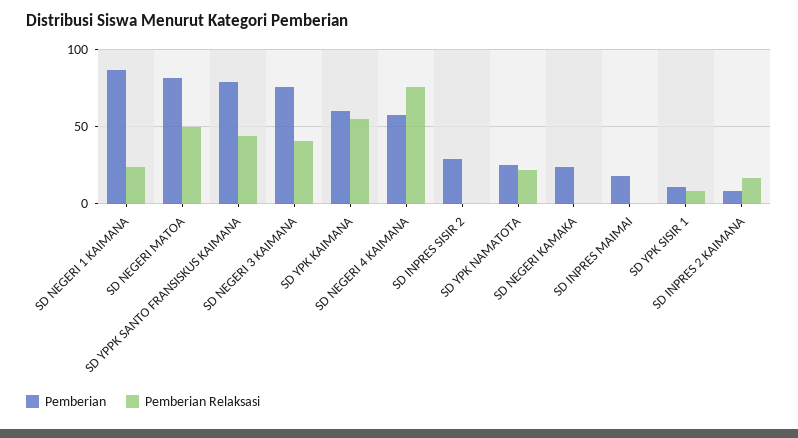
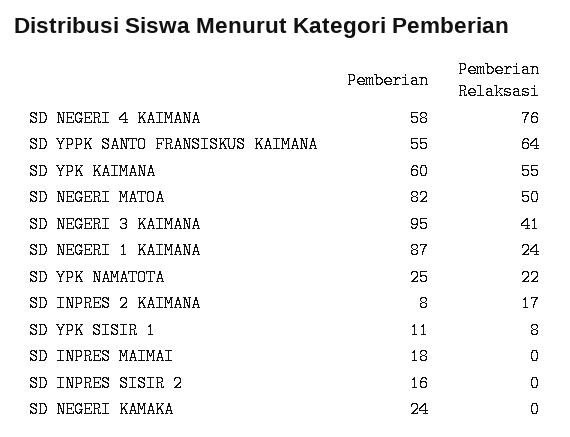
  {
    "Pemberian": {
      "SD NEGERI 1 KAIMANA": 87,
      "SD NEGERI MATOA": 82,
-     "SD YPPK SANTO FRANSISKUS KAIMANA": 80,
+     "SD YPPK SANTO FRANSISKUS KAIMANA": 55,
-     "SD NEGERI 3 KAIMANA": 75,
+     "SD NEGERI 3 KAIMANA": 95,
      "SD YPK KAIMANA": 60,
      "SD NEGERI 4 KAIMANA": 58,
-     "SD INPRES SISIR 2": 30,
+     "SD INPRES SISIR 2": 16,
      "SD YPK NAMATOTA": 25,
      "SD NEGERI KAMAKA": 24,
      "SD INPRES MAIMAI": 18,
      "SD YPK SISIR 1": 11,
      "SD INPRES 2 KAIMANA": 8
    },
    "Pemberian Relaksasi": {
      "SD NEGERI 1 KAIMANA": 24,
      "SD NEGERI MATOA": 50,
-     "SD YPPK SANTO FRANSISKUS KAIMANA": 45,
+     "SD YPPK SANTO FRANSISKUS KAIMANA": 64,
      "SD NEGERI 3 KAIMANA": 41,
      "SD YPK KAIMANA": 55,
      "SD NEGERI 4 KAIMANA": 76,
      "SD INPRES SISIR 2": 0,
      "SD YPK NAMATOTA": 22,
      "SD NEGERI KAMAKA": 0,
      "SD INPRES MAIMAI": 0,
      "SD YPK SISIR 1": 8,
      "SD INPRES 2 KAIMANA": 17
    }
  }

